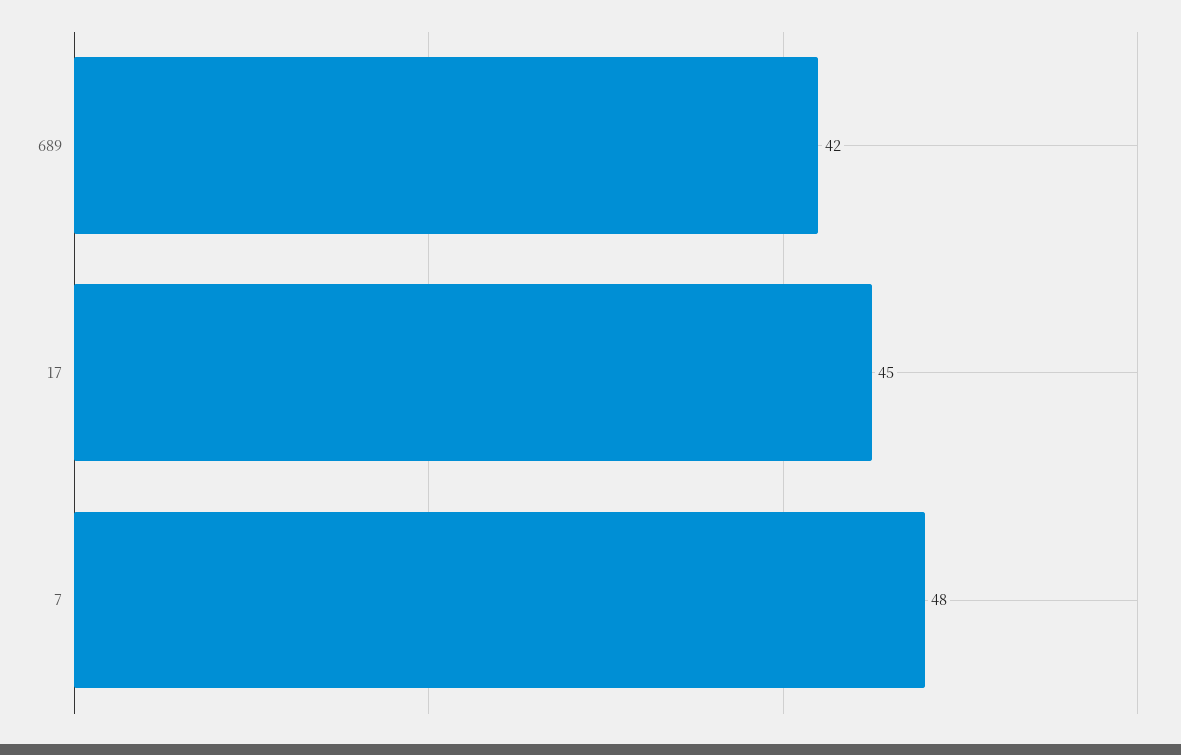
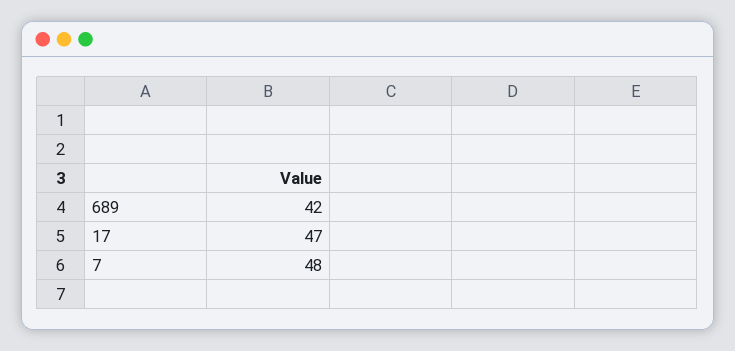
  {
    "689": 42,
-   "17": 45,
+   "17": 47,
    "7": 48
  }

